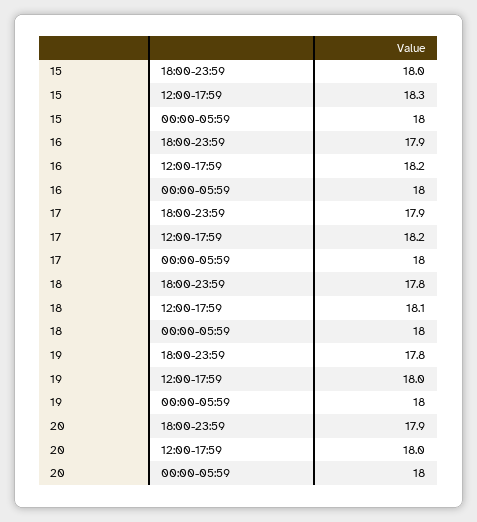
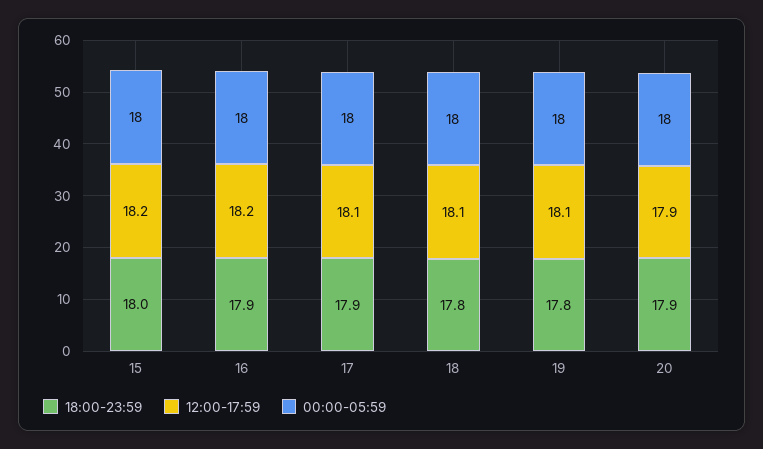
  {
    "18:00-23:59": {
      "15": 18,
      "16": 17.9,
      "17": 17.9,
      "18": 17.8,
      "19": 17.8,
      "20": 17.9
    },
    "12:00-17:59": {
-     "15": 18.3,
+     "15": 18.2,
      "16": 18.2,
-     "17": 18.2,
+     "17": 18.1,
      "18": 18.1,
-     "19": 18,
+     "19": 18.1,
-     "20": 18
+     "20": 17.9
    },
    "00:00-05:59": {
      "15": 18,
      "16": 18,
      "17": 18,
      "18": 18,
      "19": 18,
      "20": 18
    }
  }

